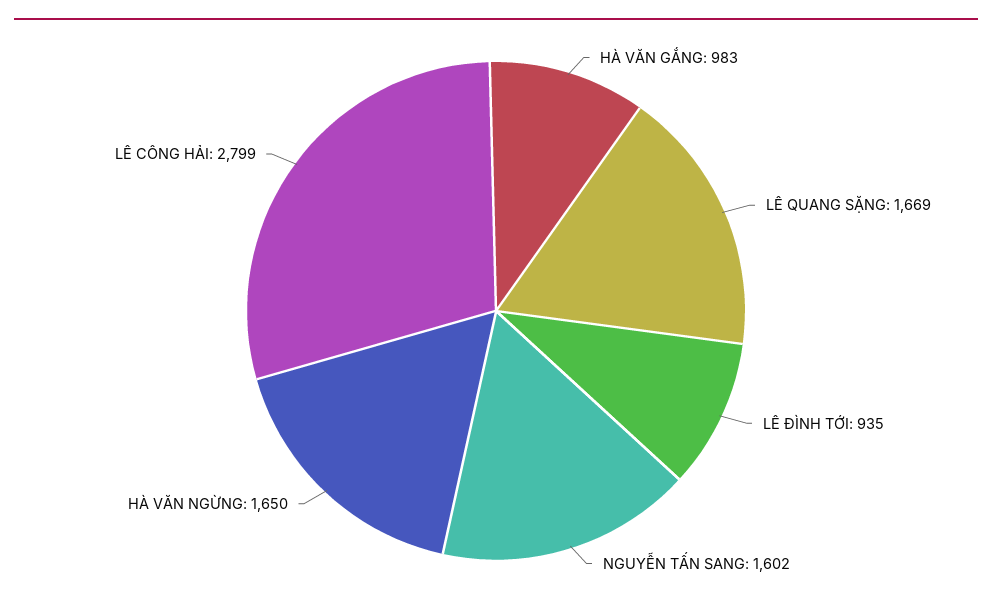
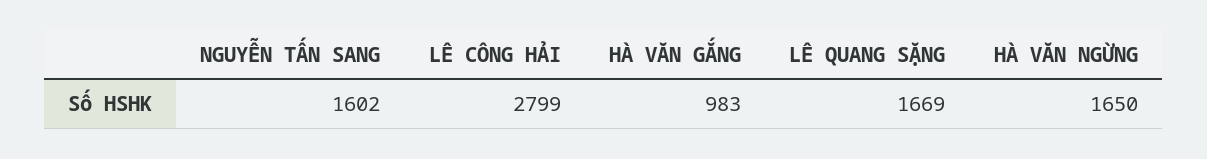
  {
    "HÀ VĂN GẮNG": 983,
    "LÊ QUANG SẶNG": 1669,
-   "LÊ ĐÌNH TỚI": 935,
    "NGUYỄN TẤN SANG": 1602,
    "HÀ VĂN NGỪNG": 1650,
    "LÊ CÔNG HẢI": 2799
  }

